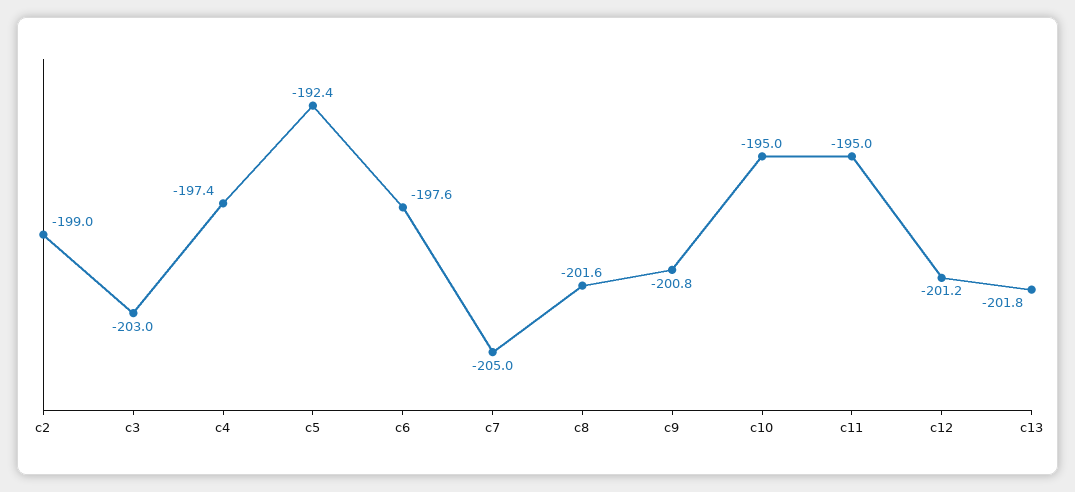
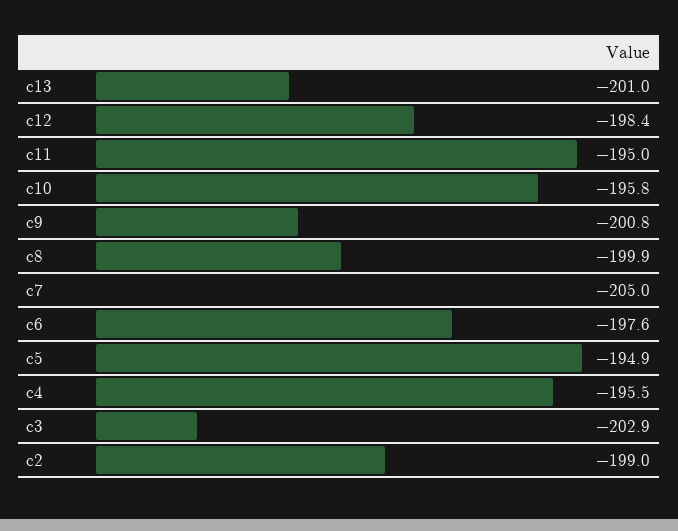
  {
    "c2": -199,
-   "c3": -203,
+   "c3": -202.9,
-   "c4": -197.4,
+   "c4": -195.5,
-   "c5": -192.4,
+   "c5": -194.9,
    "c6": -197.6,
    "c7": -205,
-   "c8": -201.6,
+   "c8": -199.9,
    "c9": -200.8,
-   "c10": -195,
+   "c10": -195.8,
    "c11": -195,
-   "c12": -201.2,
+   "c12": -198.4,
-   "c13": -201.8
+   "c13": -201
  }

